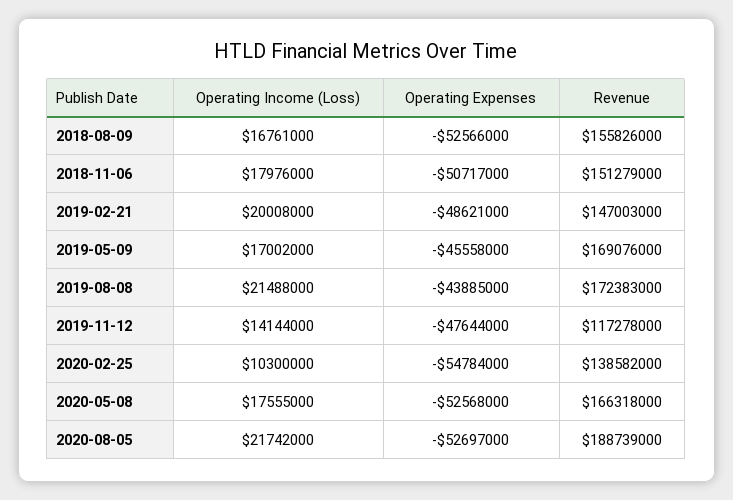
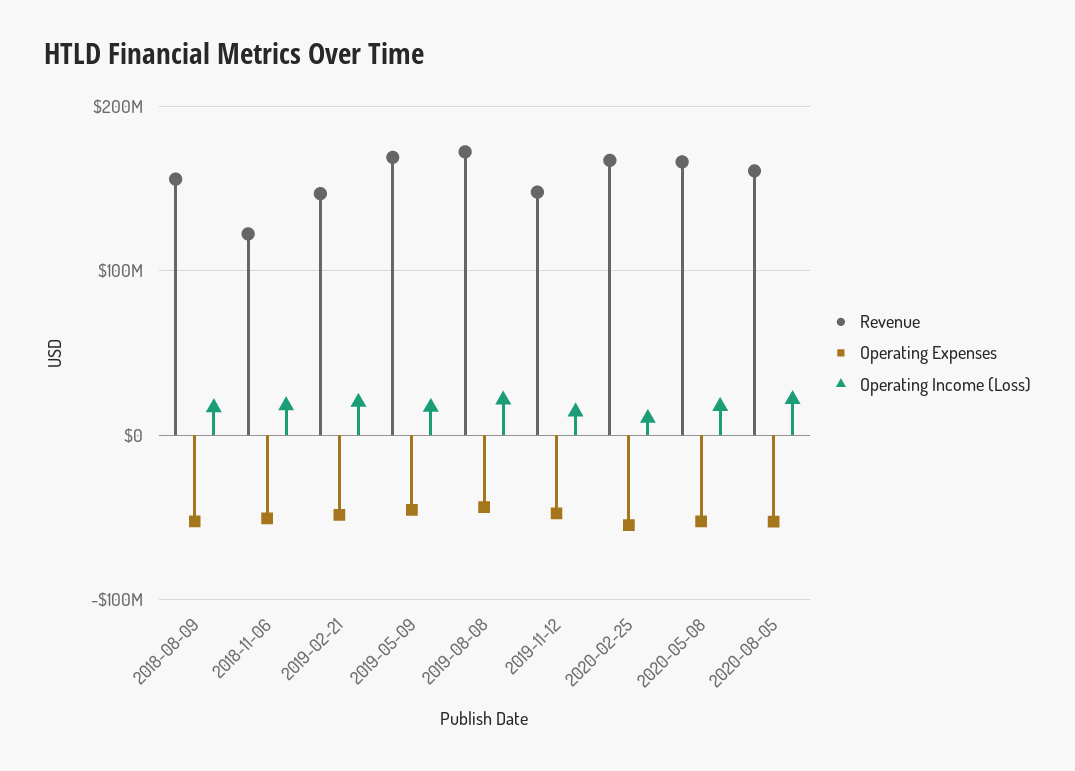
  {
    "Operating Income (Loss)": {
      "2018-08-09": 16761000,
      "2018-11-06": 17976000,
      "2019-02-21": 20008000,
      "2019-05-09": 17002000,
      "2019-08-08": 21488000,
      "2019-11-12": 14144000,
      "2020-02-25": 10300000,
      "2020-05-08": 17555000,
      "2020-08-05": 21742000
    },
    "Operating Expenses": {
      "2018-08-09": -52566000,
      "2018-11-06": -50717000,
      "2019-02-21": -48621000,
      "2019-05-09": -45558000,
      "2019-08-08": -43885000,
      "2019-11-12": -47644000,
      "2020-02-25": -54784000,
      "2020-05-08": -52568000,
      "2020-08-05": -52697000
    },
    "Revenue": {
      "2018-08-09": 155826000,
-     "2018-11-06": 151279000,
+     "2018-11-06": 120000000,
      "2019-02-21": 147003000,
      "2019-05-09": 169076000,
      "2019-08-08": 172383000,
-     "2019-11-12": 117278000,
+     "2019-11-12": 150000000,
-     "2020-02-25": 138582000,
+     "2020-02-25": 170000000,
      "2020-05-08": 166318000,
-     "2020-08-05": 188739000
+     "2020-08-05": 160000000
    }
  }

